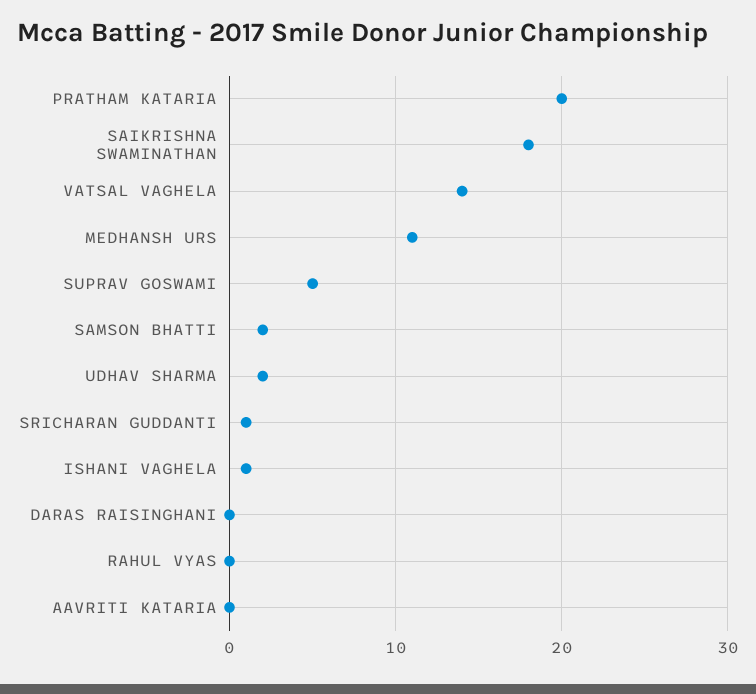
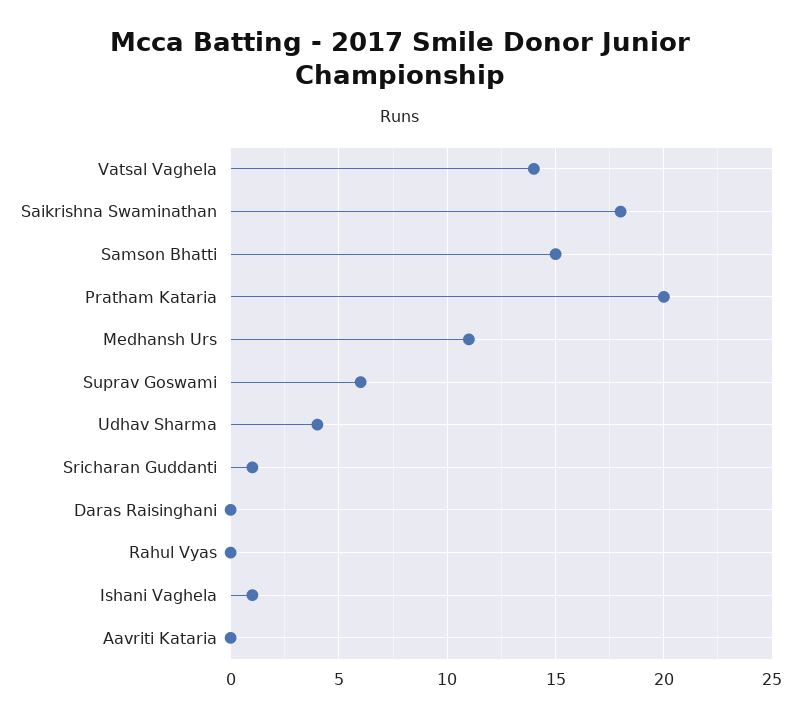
  {
    "PRATHAM KATARIA": 20,
    "SAIKRISHNA SWAMINATHAN": 18,
    "VATSAL VAGHELA": 14,
    "MEDHANSH URS": 11,
-   "SUPRAV GOSWAMI": 5,
+   "SUPRAV GOSWAMI": 6,
-   "SAMSON BHATTI": 2,
+   "SAMSON BHATTI": 15,
-   "UDHAV SHARMA": 2,
+   "UDHAV SHARMA": 4,
    "SRICHARAN GUDDANTI": 1,
    "ISHANI VAGHELA": 1,
    "DARAS RAISINGHANI": 0,
    "RAHUL VYAS": 0,
    "AAVRITI KATARIA": 0
  }

